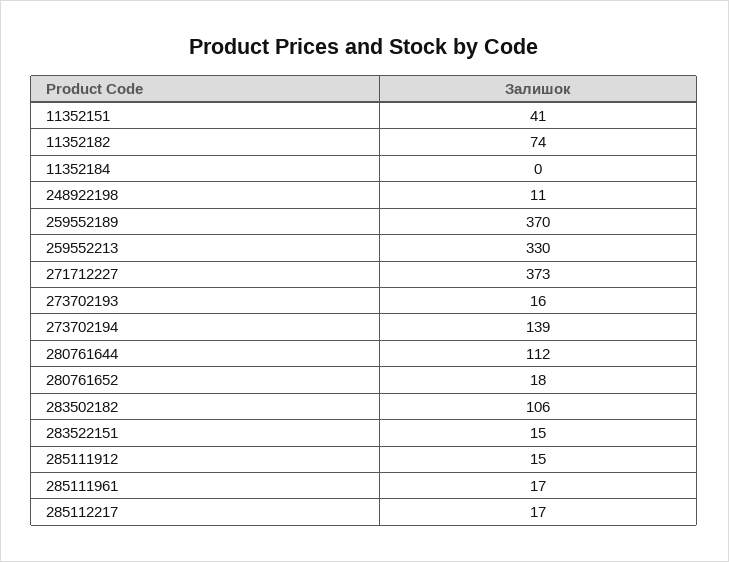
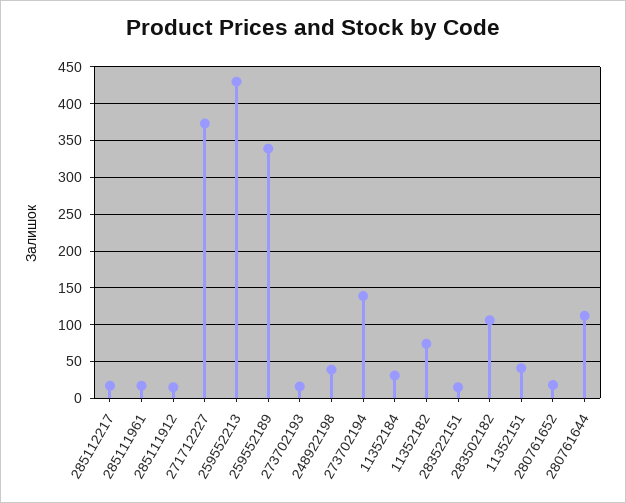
  {
    "11352151": 41,
    "11352182": 74,
-   "11352184": 0,
+   "11352184": 30,
-   "248922198": 11,
+   "248922198": 40,
-   "259552189": 370,
+   "259552189": 340,
-   "259552213": 330,
+   "259552213": 430,
    "271712227": 373,
    "273702193": 16,
    "273702194": 139,
    "280761644": 112,
    "280761652": 18,
    "283502182": 106,
    "283522151": 15,
    "285111912": 15,
    "285111961": 17,
    "285112217": 17
  }

